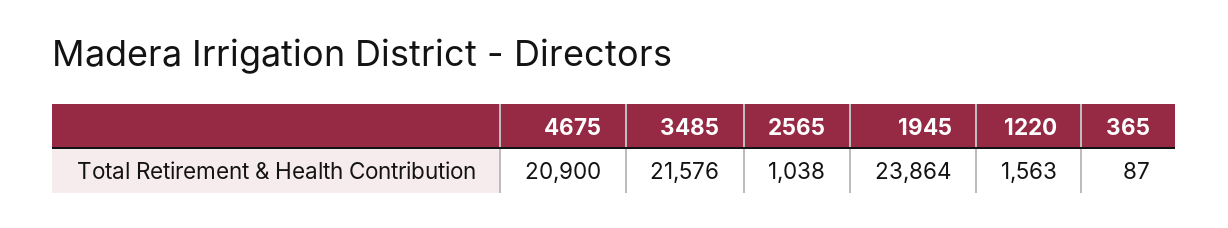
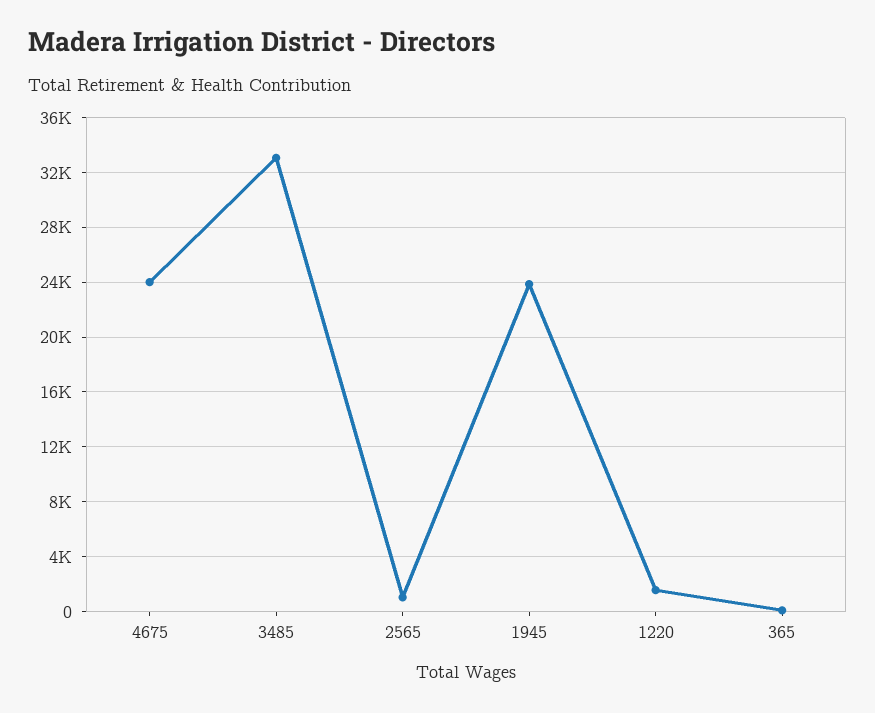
  {
-   "4675": 20900,
+   "4675": 24000,
-   "3485": 21576,
+   "3485": 33000,
    "2565": 1038,
    "1945": 23864,
    "1220": 1563,
    "365": 87
  }

